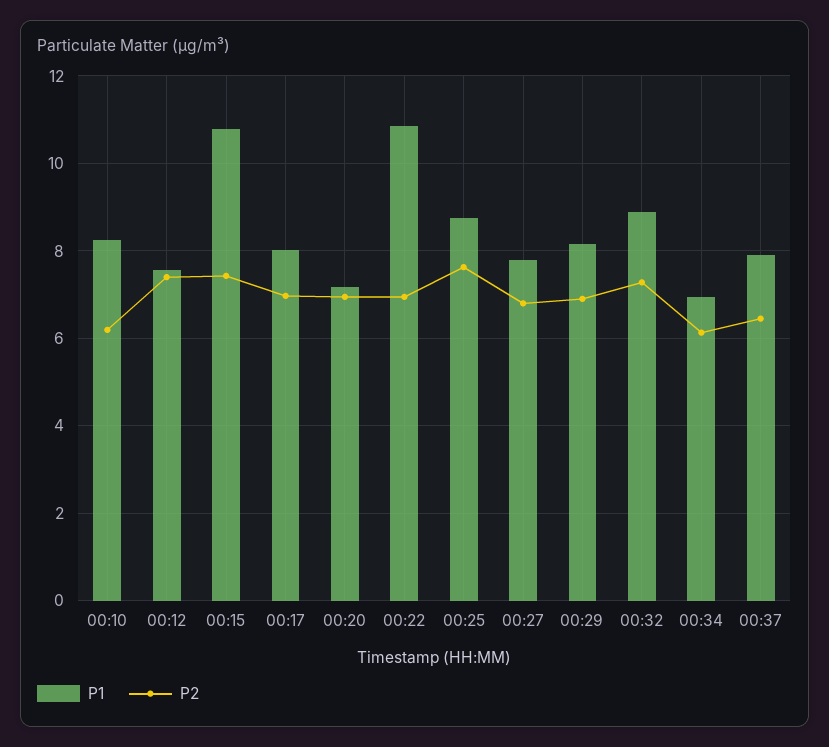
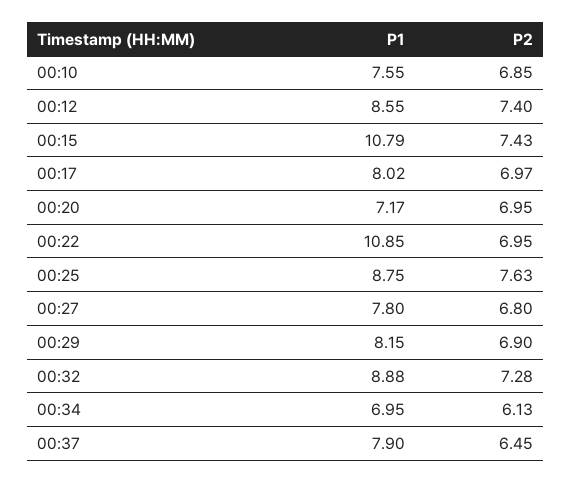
  {
    "P1": {
-     "00:10": 8.2,
+     "00:10": 7.55,
-     "00:12": 7.6,
+     "00:12": 8.55,
      "00:15": 10.79,
      "00:17": 8.02,
      "00:20": 7.17,
      "00:22": 10.85,
      "00:25": 8.75,
      "00:27": 7.8,
      "00:29": 8.15,
      "00:32": 8.88,
      "00:34": 6.95,
      "00:37": 7.9
    },
    "P2": {
-     "00:10": 6.2,
+     "00:10": 6.85,
      "00:12": 7.4,
      "00:15": 7.43,
      "00:17": 6.97,
      "00:20": 6.95,
      "00:22": 6.95,
      "00:25": 7.63,
      "00:27": 6.8,
      "00:29": 6.9,
      "00:32": 7.28,
      "00:34": 6.13,
      "00:37": 6.45
    }
  }

